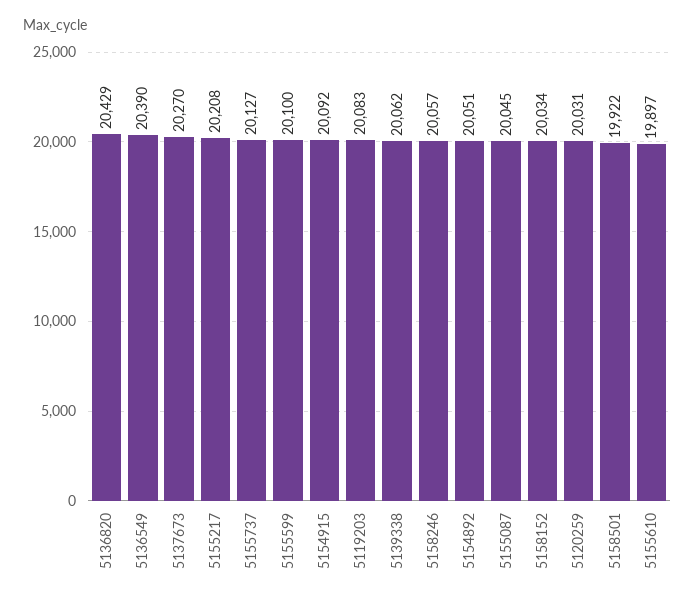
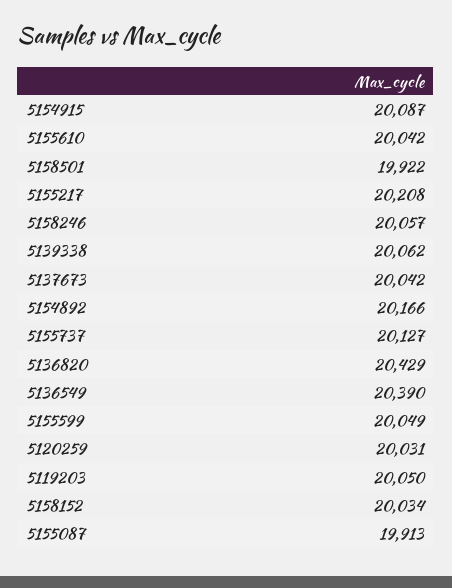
  {
    "5136820": 20429,
    "5136549": 20390,
-   "5137673": 20270,
+   "5137673": 20042,
    "5155217": 20208,
    "5155737": 20127,
-   "5155599": 20100,
+   "5155599": 20049,
-   "5154915": 20092,
+   "5154915": 20087,
-   "5119203": 20083,
+   "5119203": 20050,
    "5139338": 20062,
    "5158246": 20057,
-   "5154892": 20051,
+   "5154892": 20166,
-   "5155087": 20045,
+   "5155087": 19913,
    "5158152": 20034,
    "5120259": 20031,
    "5158501": 19922,
-   "5155610": 19897
+   "5155610": 20042
  }

